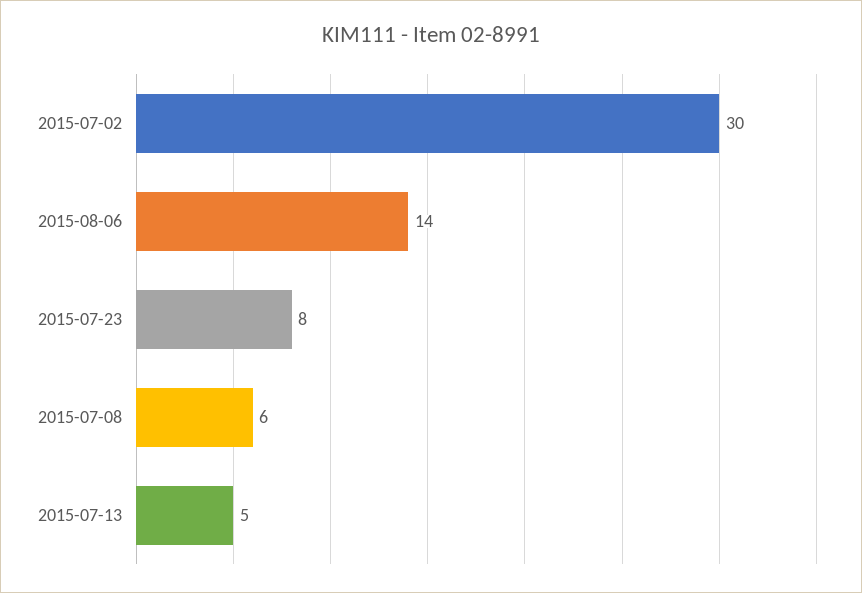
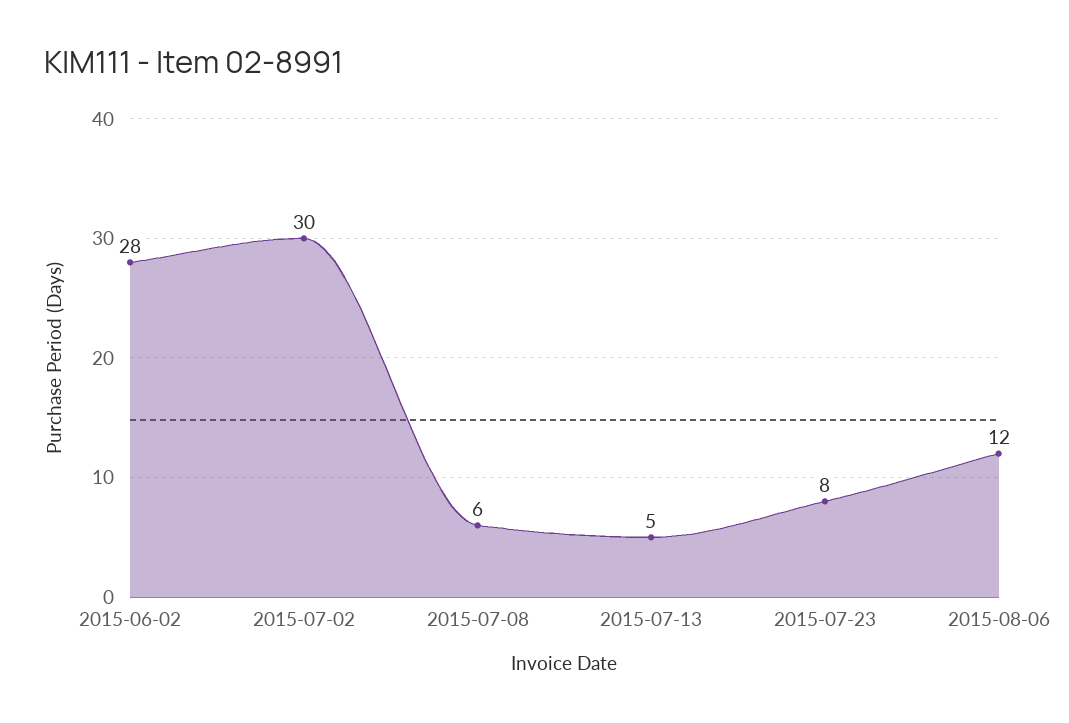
  {
    "2015-07-02": 30,
-   "2015-08-06": 14,
+   "2015-08-06": 12,
    "2015-07-23": 8,
    "2015-07-08": 6,
-   "2015-07-13": 5
+   "2015-07-13": 5,
+   "2015-06-02": 28
  }

